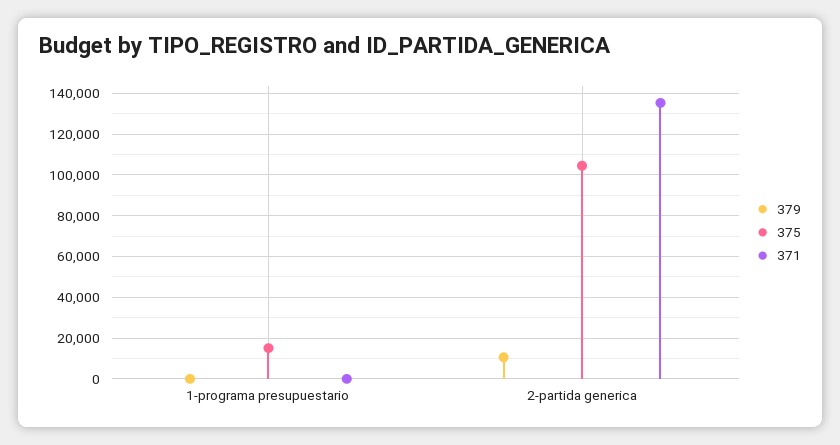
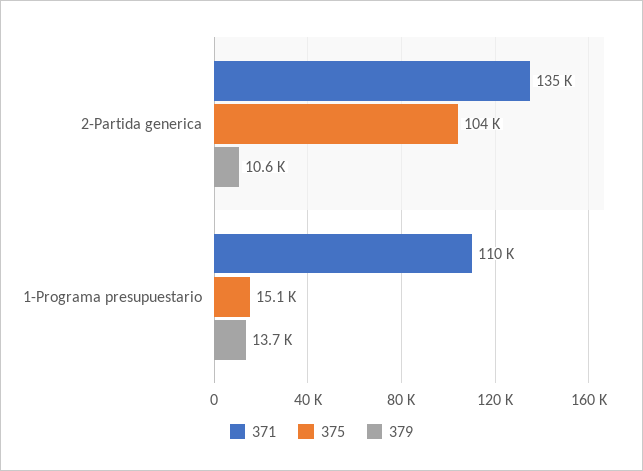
  {
    "379": {
-     "1-programa presupuestario": 0,
+     "1-programa presupuestario": 13700,
      "2-partida generica": 10600
    },
    "375": {
      "1-programa presupuestario": 15100,
      "2-partida generica": 104000
    },
    "371": {
-     "1-programa presupuestario": 0,
+     "1-programa presupuestario": 110000,
      "2-partida generica": 135000
    }
  }

